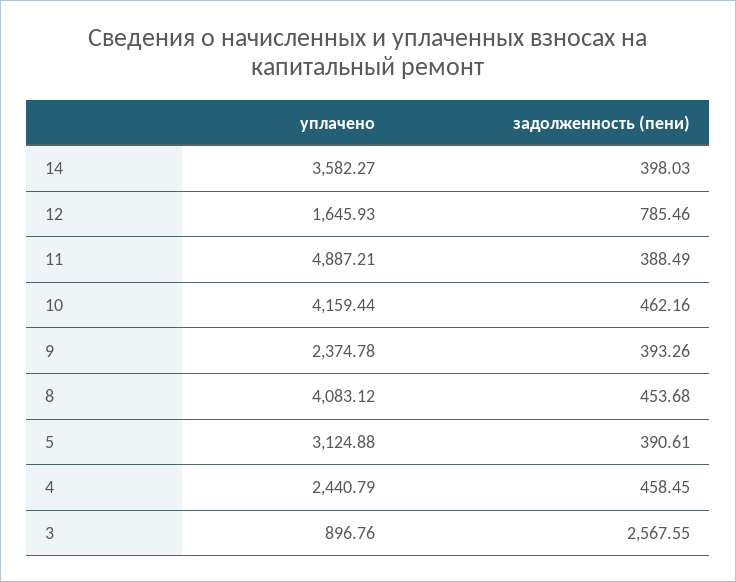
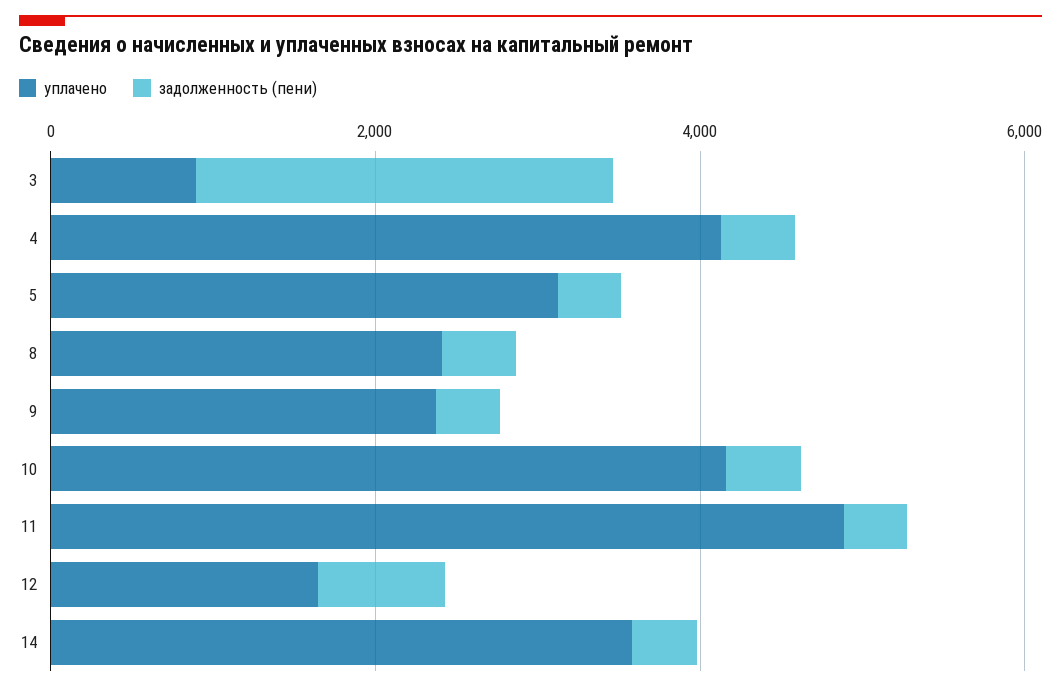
  {
    "уплачено": {
      "14": 3582.27,
      "12": 1645.93,
      "11": 4887.21,
      "10": 4159.44,
      "9": 2374.78,
-     "8": 4083.12,
+     "8": 2500,
      "5": 3124.88,
-     "4": 2440.79,
+     "4": 4000,
      "3": 896.76
    },
    "задолженность (пени)": {
      "14": 398.03,
      "12": 785.46,
      "11": 388.49,
      "10": 462.16,
      "9": 393.26,
      "8": 453.68,
      "5": 390.61,
      "4": 458.45,
      "3": 2567.55
    }
  }

